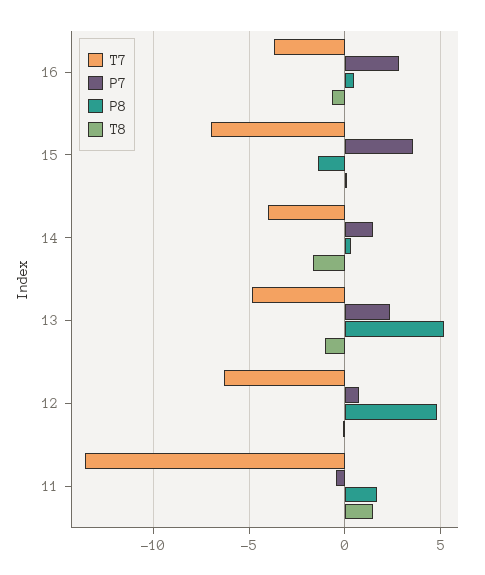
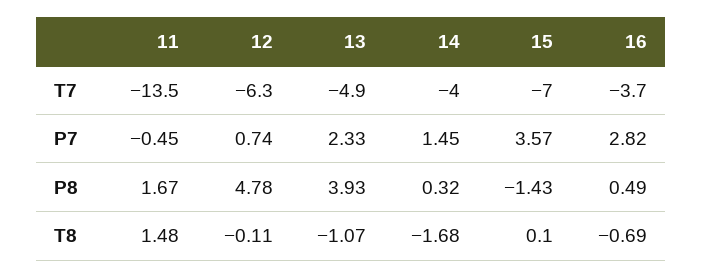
  {
    "T7": {
      "16": -3.7,
      "15": -7,
      "14": -4,
      "13": -4.9,
      "12": -6.3,
      "11": -13.5
    },
    "P7": {
      "16": 2.82,
      "15": 3.57,
      "14": 1.45,
      "13": 2.33,
      "12": 0.74,
      "11": -0.45
    },
    "P8": {
      "16": 0.49,
      "15": -1.43,
      "14": 0.32,
-     "13": 5,
+     "13": 3.93,
      "12": 4.78,
      "11": 1.67
    },
    "T8": {
      "16": -0.69,
      "15": 0.1,
      "14": -1.68,
      "13": -1.07,
      "12": -0.11,
      "11": 1.48
    }
  }

